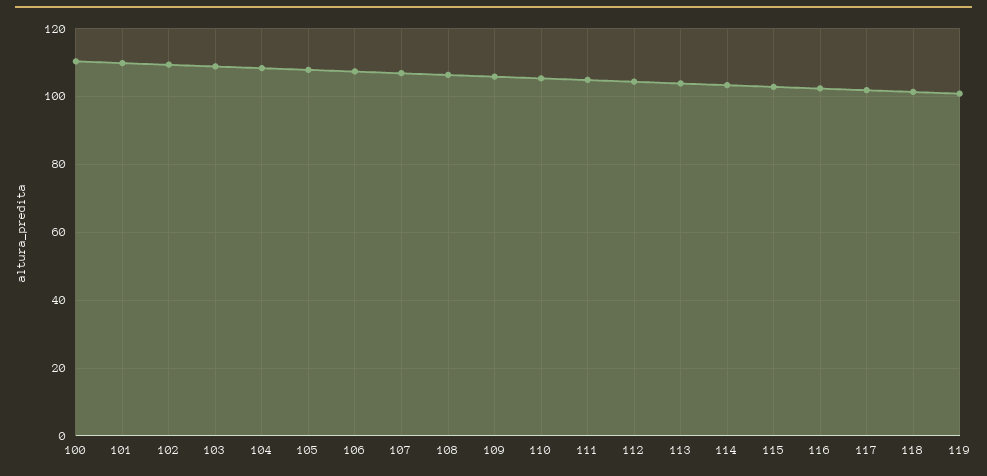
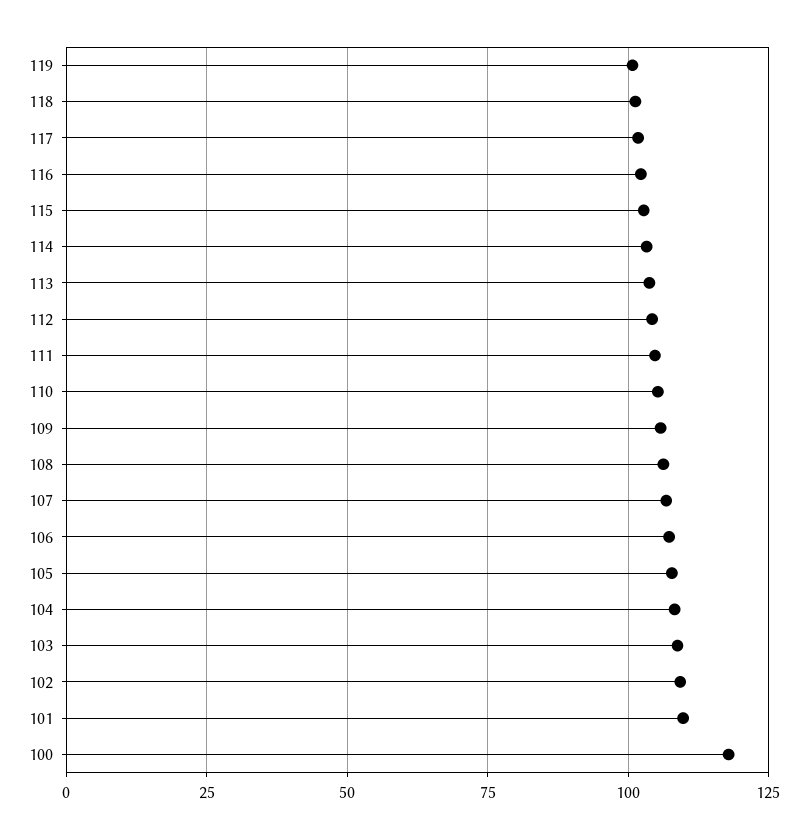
  {
-   "100": 110,
+   "100": 117.5,
    "101": 110,
    "102": 110,
    "103": 108,
    "104": 108,
    "105": 108,
    "106": 108,
    "107": 106,
    "108": 106,
    "109": 106,
    "110": 106,
    "111": 104,
    "112": 104,
    "113": 104,
    "114": 104,
    "115": 102,
    "116": 102,
    "117": 102,
    "118": 102,
    "119": 100
  }

